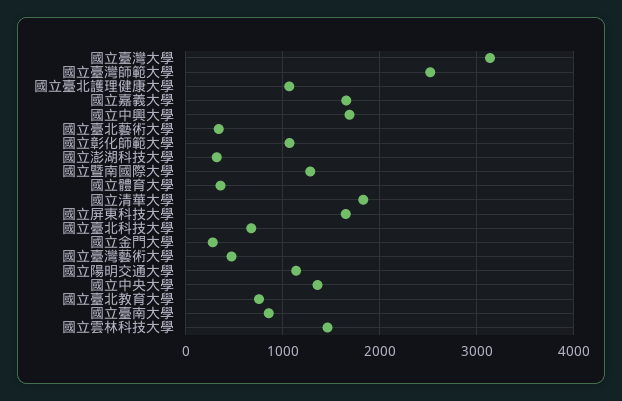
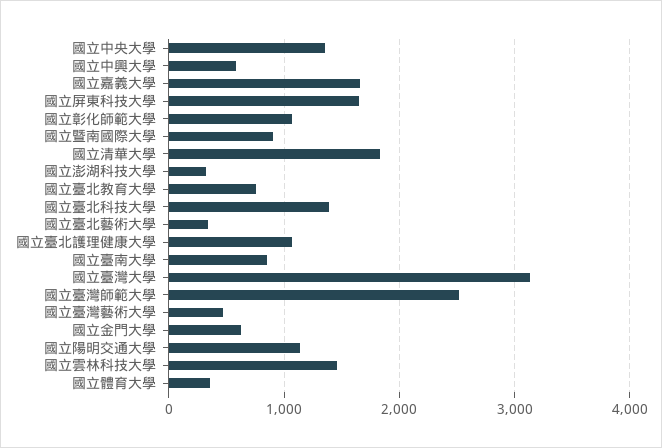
  {
    "國立臺灣大學": 3100,
    "國立臺灣師範大學": 2500,
    "國立臺北護理健康大學": 1100,
    "國立嘉義大學": 1700,
-   "國立中興大學": 1700,
+   "國立中興大學": 600,
    "國立臺北藝術大學": 300,
    "國立彰化師範大學": 1100,
    "國立澎湖科技大學": 300,
-   "國立暨南國際大學": 1300,
+   "國立暨南國際大學": 900,
    "國立體育大學": 400,
    "國立清華大學": 1800,
    "國立屏東科技大學": 1600,
-   "國立臺北科技大學": 700,
+   "國立臺北科技大學": 1400,
-   "國立金門大學": 300,
+   "國立金門大學": 600,
    "國立臺灣藝術大學": 500,
    "國立陽明交通大學": 1100,
    "國立中央大學": 1400,
    "國立臺北教育大學": 800,
    "國立臺南大學": 900,
    "國立雲林科技大學": 1500
  }

